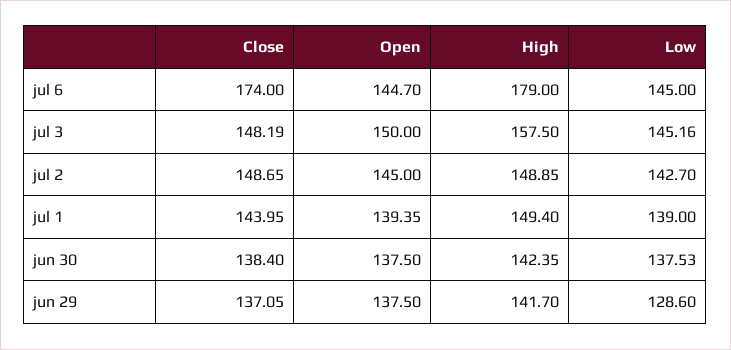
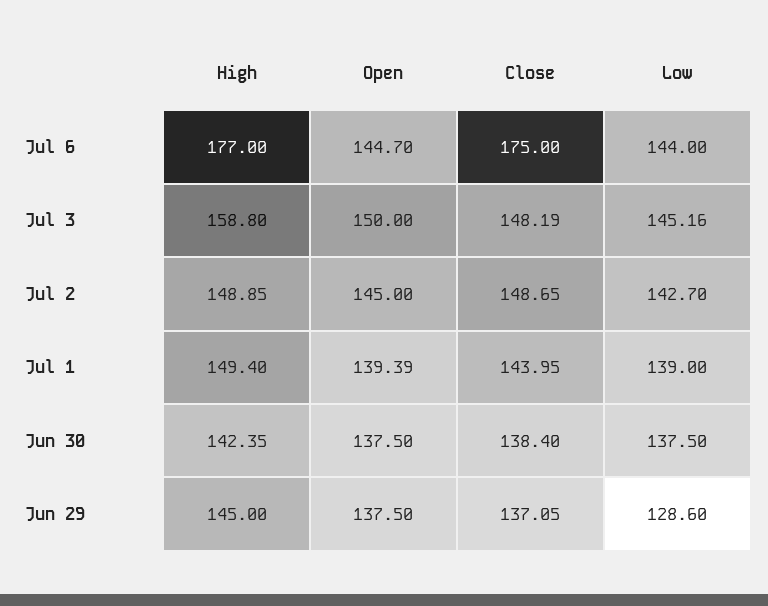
  {
    "Close": {
-     "jul 6": 174,
+     "jul 6": 175,
      "jul 3": 148.19,
      "jul 2": 148.65,
      "jul 1": 143.95,
      "jun 30": 138.4,
      "jun 29": 137.05
    },
    "Open": {
      "jul 6": 144.7,
      "jul 3": 150,
      "jul 2": 145,
-     "jul 1": 139.35,
+     "jul 1": 139.39,
      "jun 30": 137.5,
      "jun 29": 137.5
    },
    "High": {
-     "jul 6": 179,
+     "jul 6": 177,
-     "jul 3": 157.5,
+     "jul 3": 158.8,
      "jul 2": 148.85,
      "jul 1": 149.4,
      "jun 30": 142.35,
-     "jun 29": 141.7
+     "jun 29": 145
    },
    "Low": {
-     "jul 6": 145,
+     "jul 6": 144,
      "jul 3": 145.16,
      "jul 2": 142.7,
      "jul 1": 139,
-     "jun 30": 137.53,
+     "jun 30": 137.5,
      "jun 29": 128.6
    }
  }

